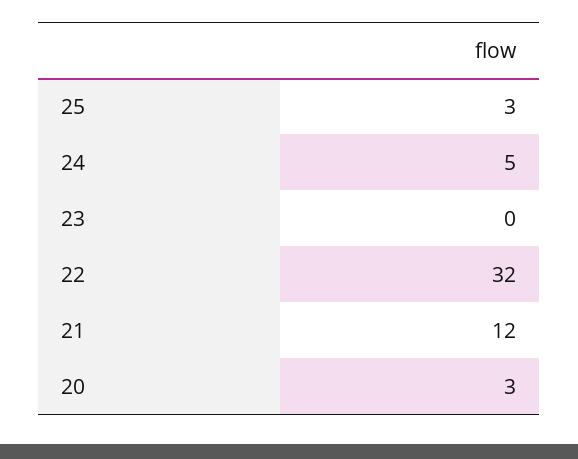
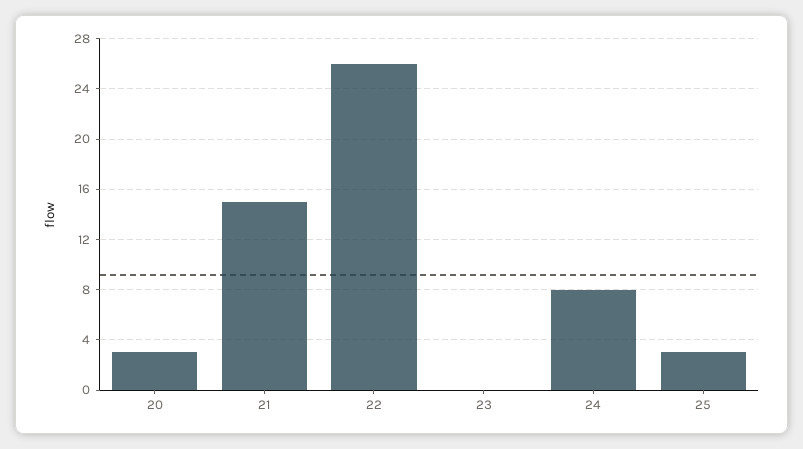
  {
    "25": 3,
-   "24": 5,
+   "24": 8,
    "23": 0,
-   "22": 32,
+   "22": 26,
-   "21": 12,
+   "21": 15,
    "20": 3
  }

